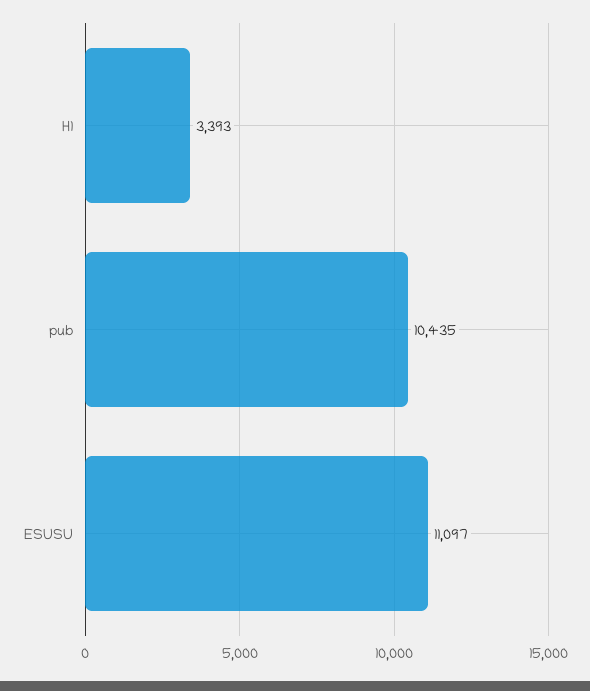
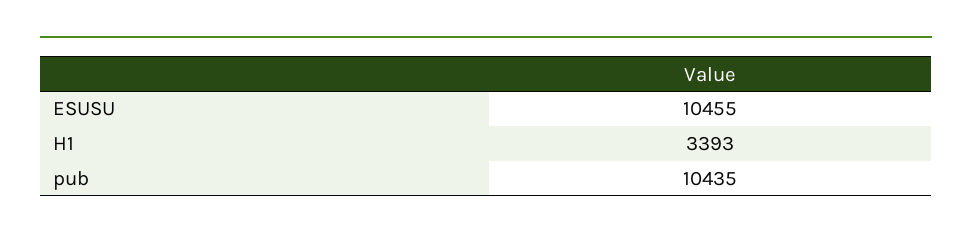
  {
    "H1": 3393,
    "pub": 10435,
-   "ESUSU": 11097
+   "ESUSU": 10455
  }

